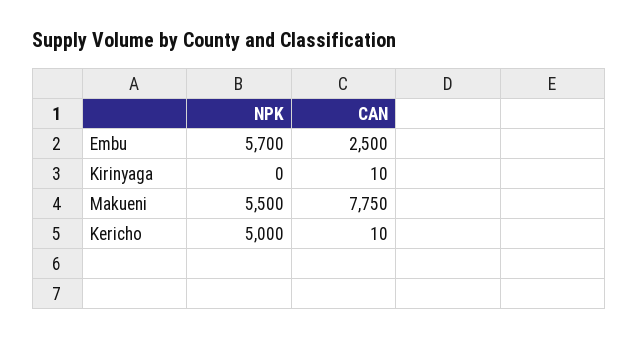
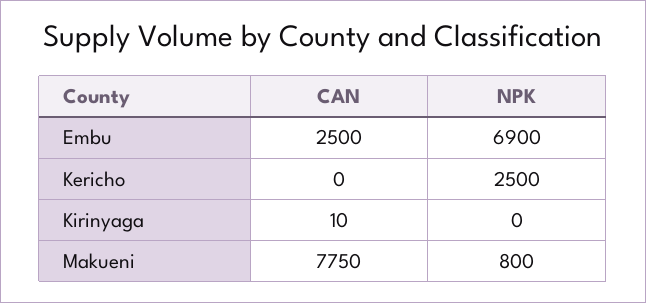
  {
    "NPK": {
-     "Embu": 5700,
+     "Embu": 6900,
      "Kirinyaga": 0,
-     "Makueni": 5500,
+     "Makueni": 800,
-     "Kericho": 5000
+     "Kericho": 2500
    },
    "CAN": {
      "Embu": 2500,
      "Kirinyaga": 10,
      "Makueni": 7750,
-     "Kericho": 10
+     "Kericho": 0
    }
  }

